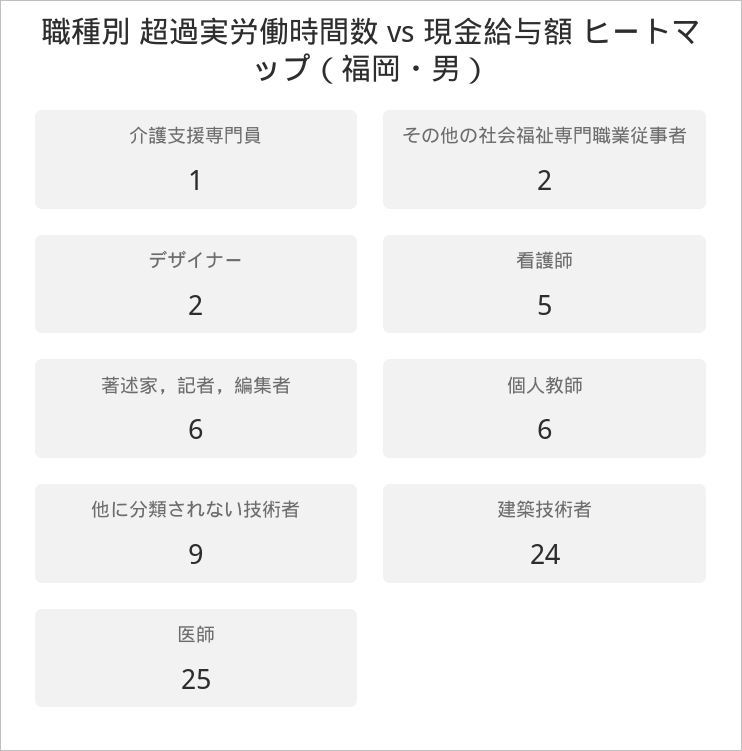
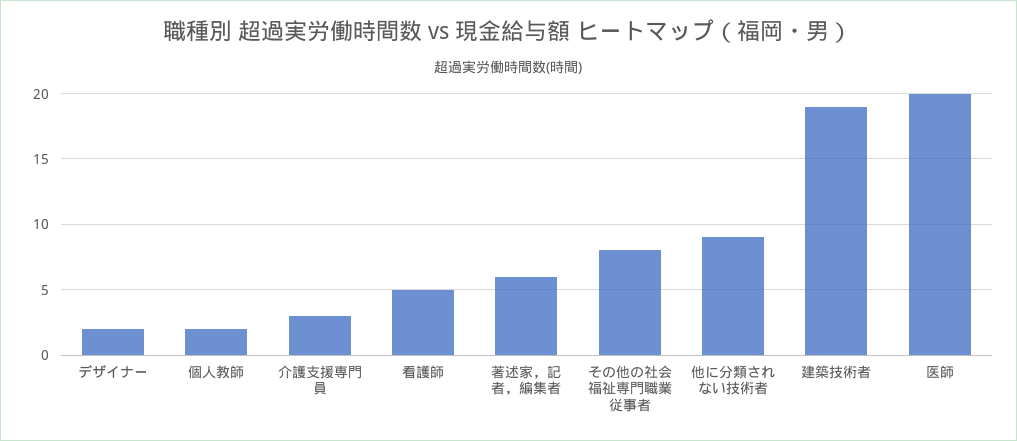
  {
-   "介護支援専門員": 1,
+   "介護支援専門員": 3,
-   "その他の社会福祉専門職業従事者": 2,
+   "その他の社会福祉専門職業従事者": 8,
    "デザイナー": 2,
    "看護師": 5,
    "著述家，記者，編集者": 6,
-   "個人教師": 6,
+   "個人教師": 2,
    "他に分類されない技術者": 9,
-   "建築技術者": 24,
+   "建築技術者": 19,
-   "医師": 25
+   "医師": 20
  }

